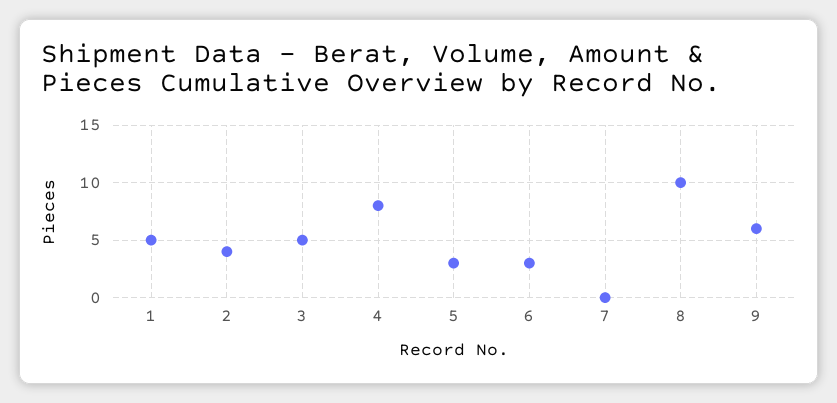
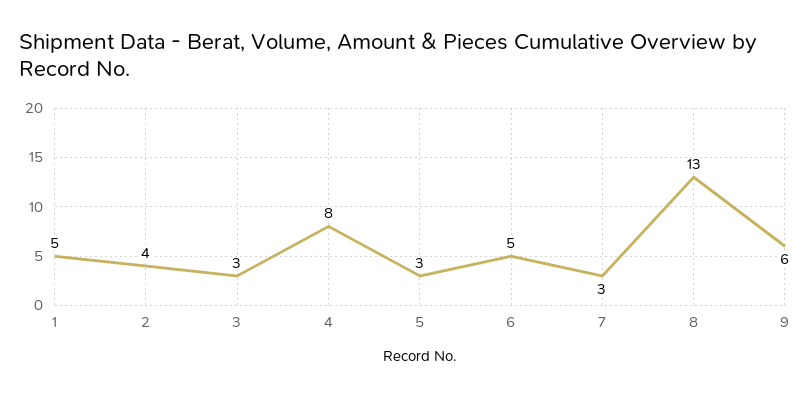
  {
    "1": 5,
    "2": 4,
-   "3": 5,
+   "3": 3,
    "4": 8,
    "5": 3,
-   "6": 3,
+   "6": 5,
-   "7": 0,
+   "7": 3,
-   "8": 10,
+   "8": 13,
    "9": 6
  }

